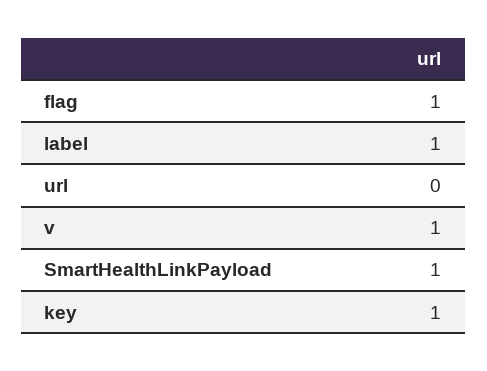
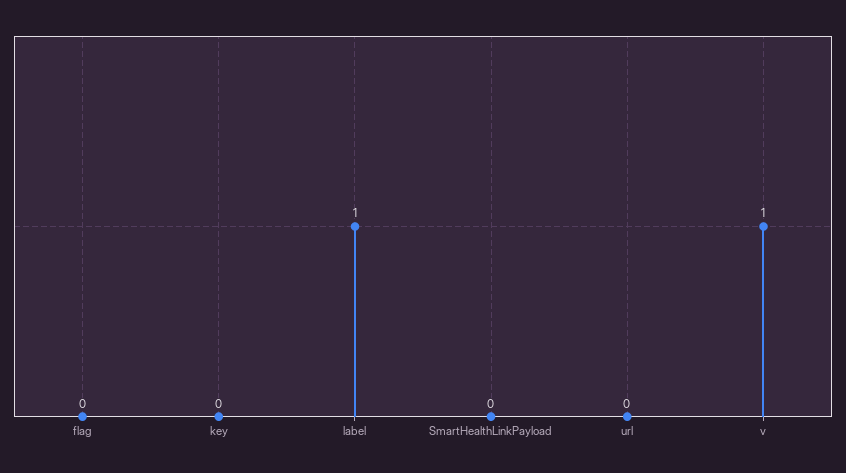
  {
-   "flag": 1,
+   "flag": 0,
    "label": 1,
    "url": 0,
    "v": 1,
-   "SmartHealthLinkPayload": 1,
+   "SmartHealthLinkPayload": 0,
-   "key": 1
+   "key": 0
  }

